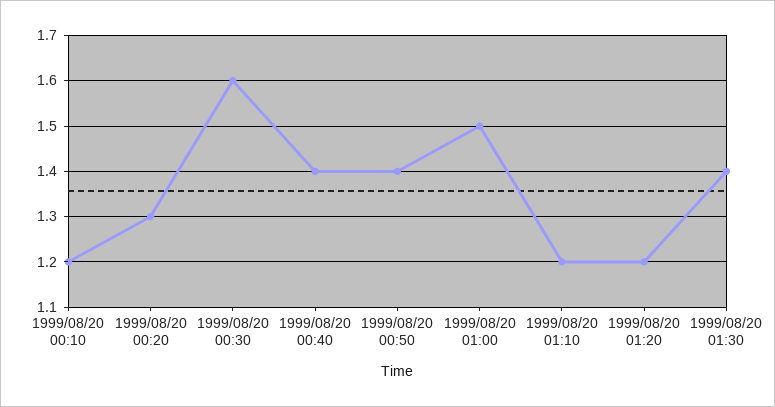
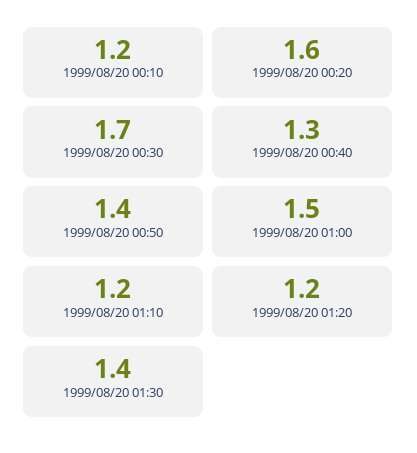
  {
    "1999/08/20 00:10": 1.2,
-   "1999/08/20 00:20": 1.3,
+   "1999/08/20 00:20": 1.6,
-   "1999/08/20 00:30": 1.6,
+   "1999/08/20 00:30": 1.7,
-   "1999/08/20 00:40": 1.4,
+   "1999/08/20 00:40": 1.3,
    "1999/08/20 00:50": 1.4,
    "1999/08/20 01:00": 1.5,
    "1999/08/20 01:10": 1.2,
    "1999/08/20 01:20": 1.2,
    "1999/08/20 01:30": 1.4
  }

